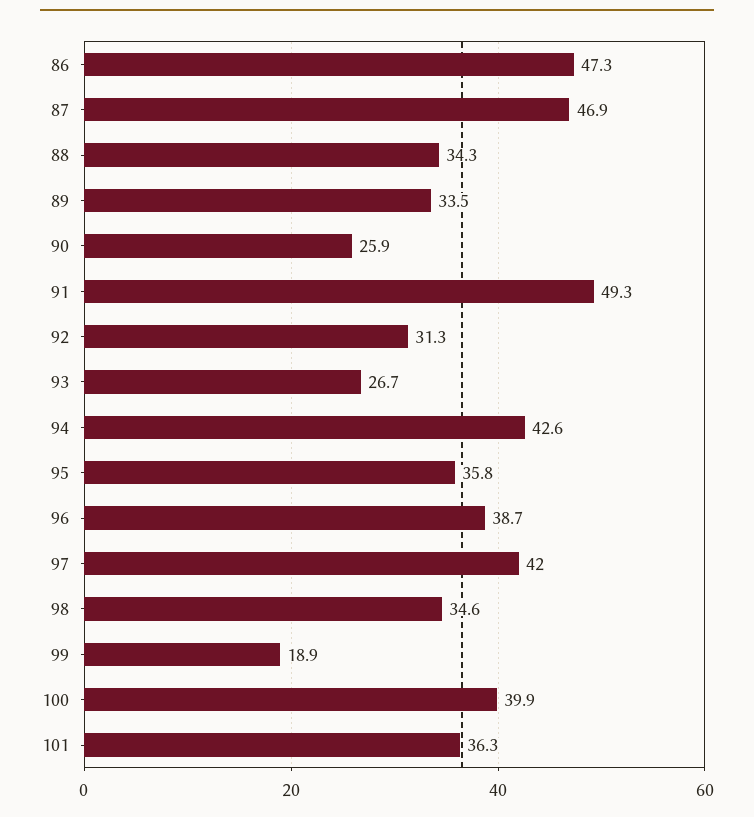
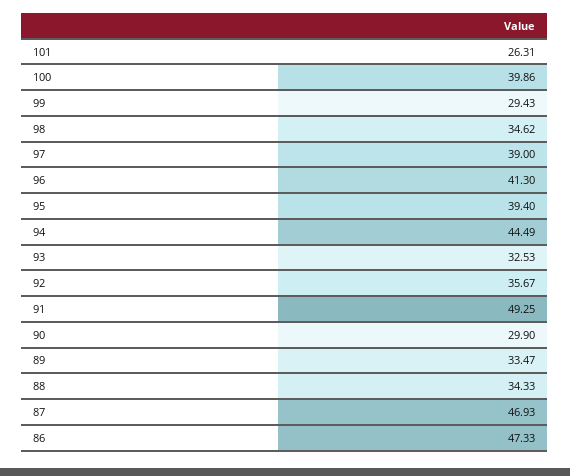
  {
    "86": 47.33,
    "87": 46.93,
    "88": 34.33,
    "89": 33.47,
-   "90": 25.9,
+   "90": 29.9,
    "91": 49.25,
-   "92": 31.3,
+   "92": 35.67,
-   "93": 26.7,
+   "93": 32.53,
-   "94": 42.6,
+   "94": 44.49,
-   "95": 35.8,
+   "95": 39.4,
-   "96": 38.7,
+   "96": 41.3,
-   "97": 42,
+   "97": 39,
    "98": 34.62,
-   "99": 18.9,
+   "99": 29.43,
    "100": 39.86,
-   "101": 36.3
+   "101": 26.31
  }

